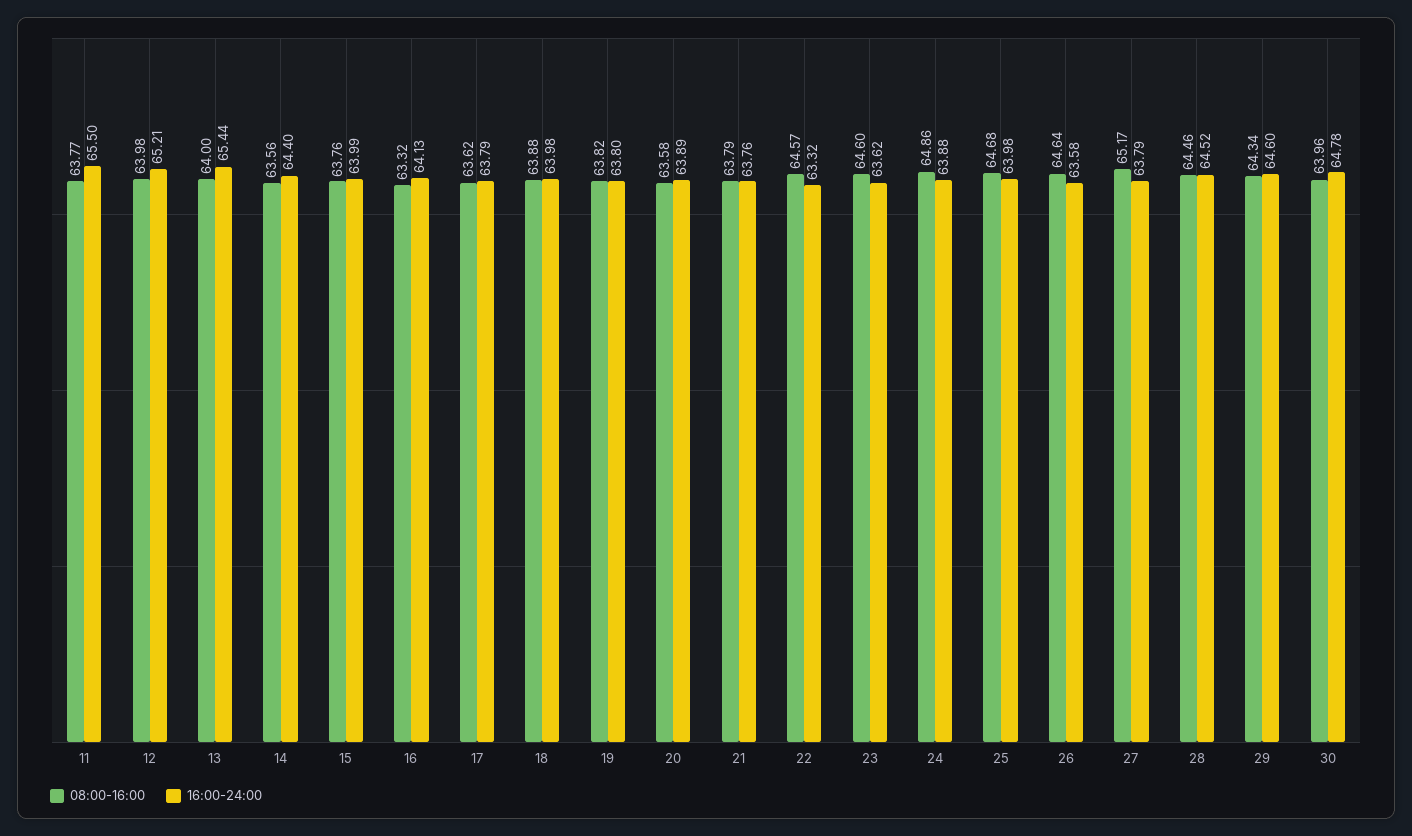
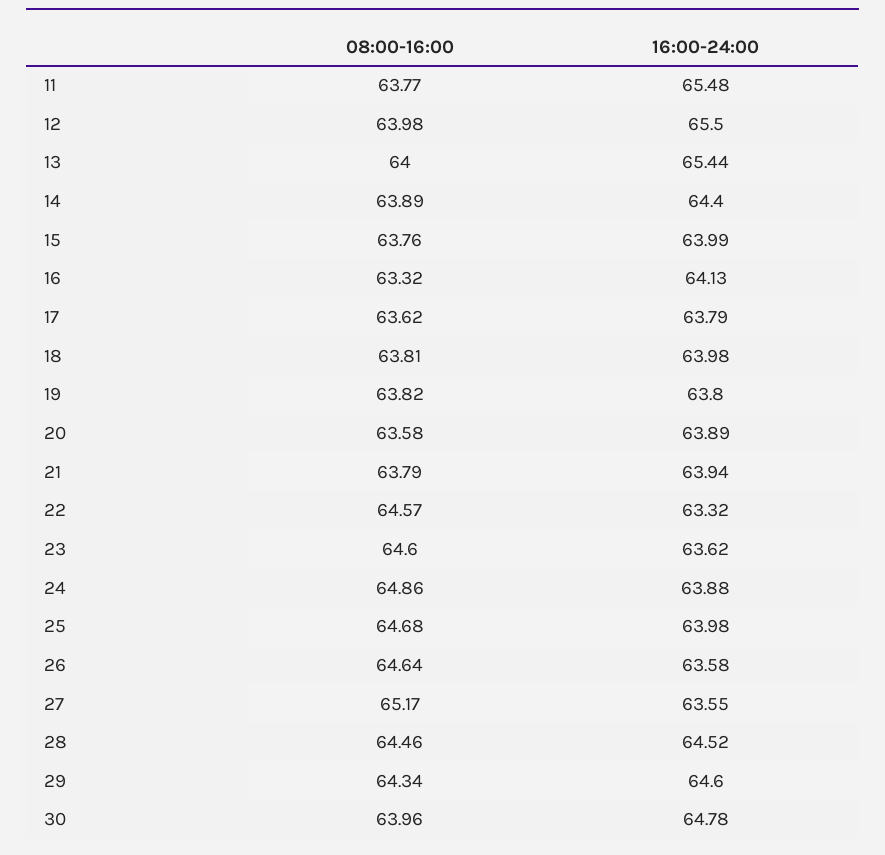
  {
    "08:00-16:00": {
      "11": 63.77,
      "12": 63.98,
      "13": 64,
-     "14": 63.56,
+     "14": 63.89,
      "15": 63.76,
      "16": 63.32,
      "17": 63.62,
-     "18": 63.88,
+     "18": 63.81,
      "19": 63.82,
      "20": 63.58,
      "21": 63.79,
      "22": 64.57,
      "23": 64.6,
      "24": 64.86,
      "25": 64.68,
      "26": 64.64,
      "27": 65.17,
      "28": 64.46,
      "29": 64.34,
      "30": 63.96
    },
    "16:00-24:00": {
-     "11": 65.5,
+     "11": 65.48,
-     "12": 65.21,
+     "12": 65.5,
      "13": 65.44,
      "14": 64.4,
      "15": 63.99,
      "16": 64.13,
      "17": 63.79,
      "18": 63.98,
      "19": 63.8,
      "20": 63.89,
-     "21": 63.76,
+     "21": 63.94,
      "22": 63.32,
      "23": 63.62,
      "24": 63.88,
      "25": 63.98,
      "26": 63.58,
-     "27": 63.79,
+     "27": 63.55,
      "28": 64.52,
      "29": 64.6,
      "30": 64.78
    }
  }

